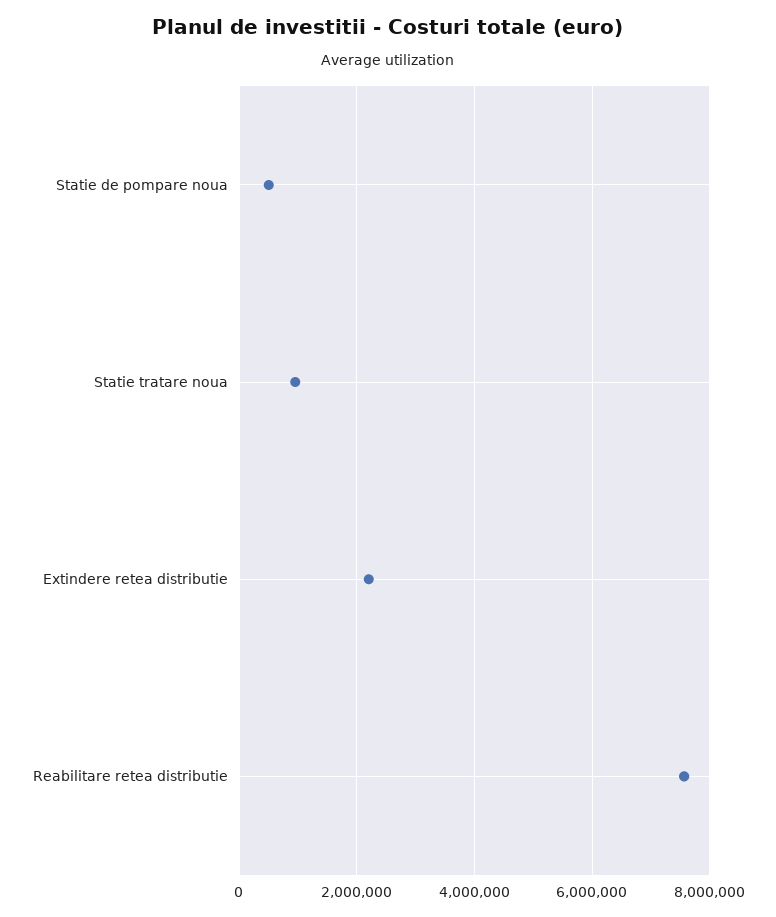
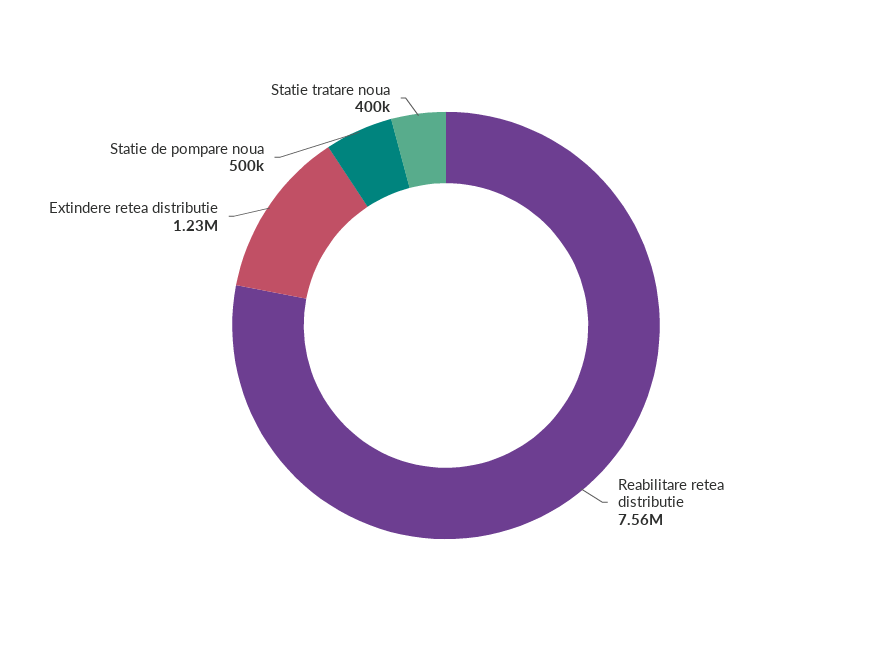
  {
    "Statie de pompare noua": 500000,
-   "Statie tratare noua": 1000000,
+   "Statie tratare noua": 400000,
-   "Extindere retea distributie": 2200000,
+   "Extindere retea distributie": 1230000,
    "Reabilitare retea distributie": 7560000
  }

